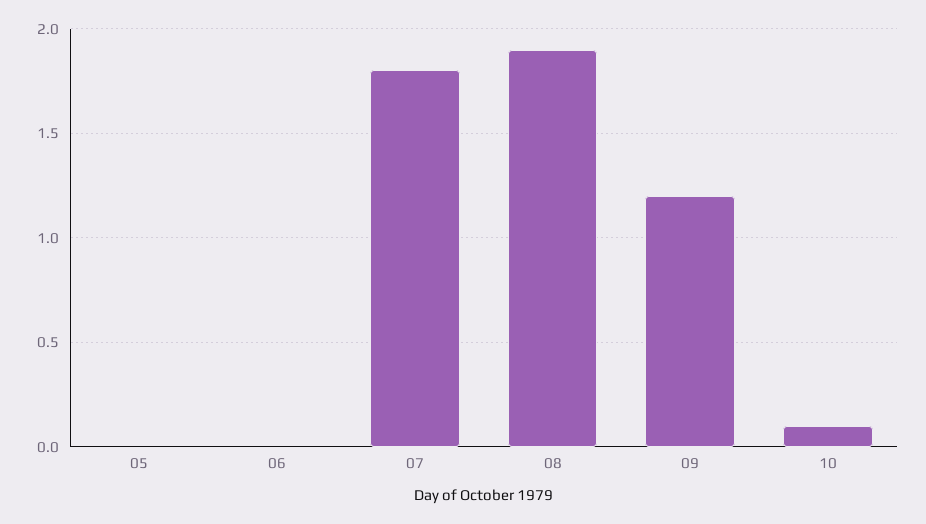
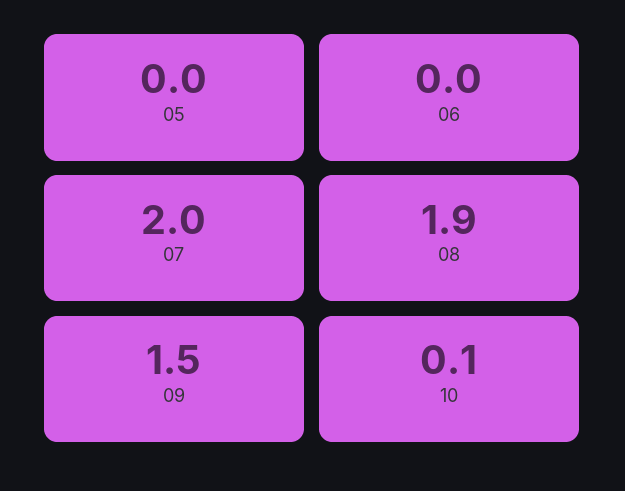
  {
    "05": 0,
    "06": 0,
-   "07": 1.8,
+   "07": 2,
    "08": 1.9,
-   "09": 1.2,
+   "09": 1.5,
    "10": 0.1
  }

